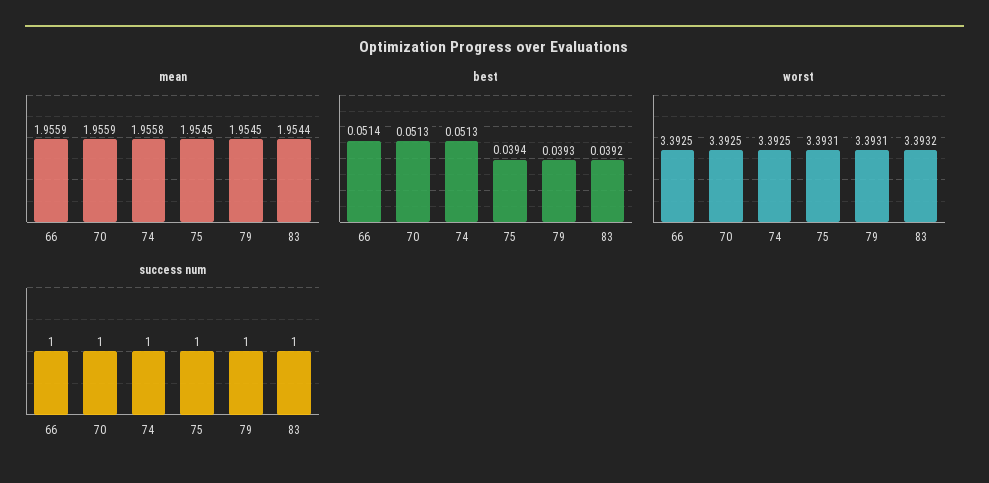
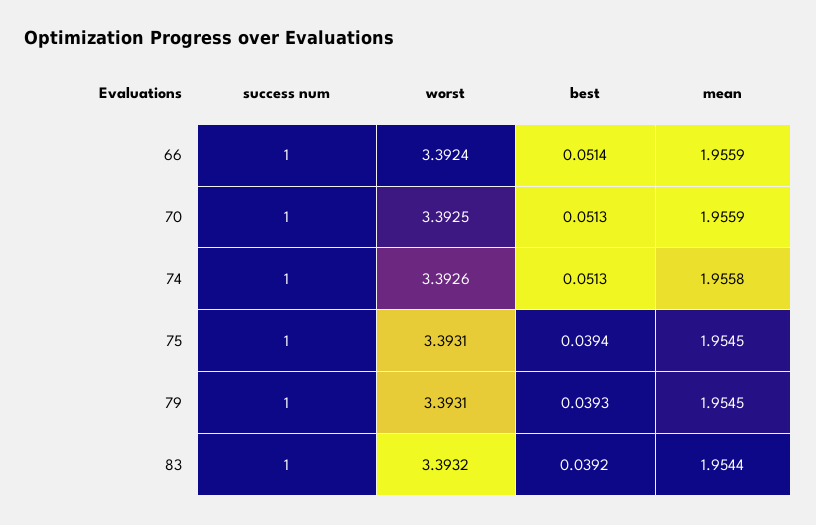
  {
    "mean": {
      "66": 1.9559,
      "70": 1.9559,
      "74": 1.9558,
      "75": 1.9545,
      "79": 1.9545,
      "83": 1.9544
    },
    "best": {
      "66": 0.0514,
      "70": 0.0513,
      "74": 0.0513,
      "75": 0.0394,
      "79": 0.0393,
      "83": 0.0392
    },
    "worst": {
-     "66": 3.3925,
+     "66": 3.3924,
      "70": 3.3925,
-     "74": 3.3925,
+     "74": 3.3926,
      "75": 3.3931,
      "79": 3.3931,
      "83": 3.3932
    },
    "success num": {
      "66": 1,
      "70": 1,
      "74": 1,
      "75": 1,
      "79": 1,
      "83": 1
    }
  }

